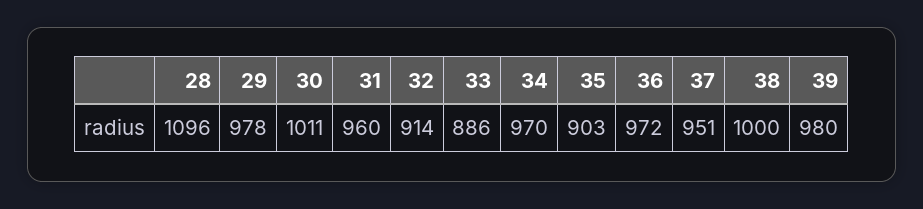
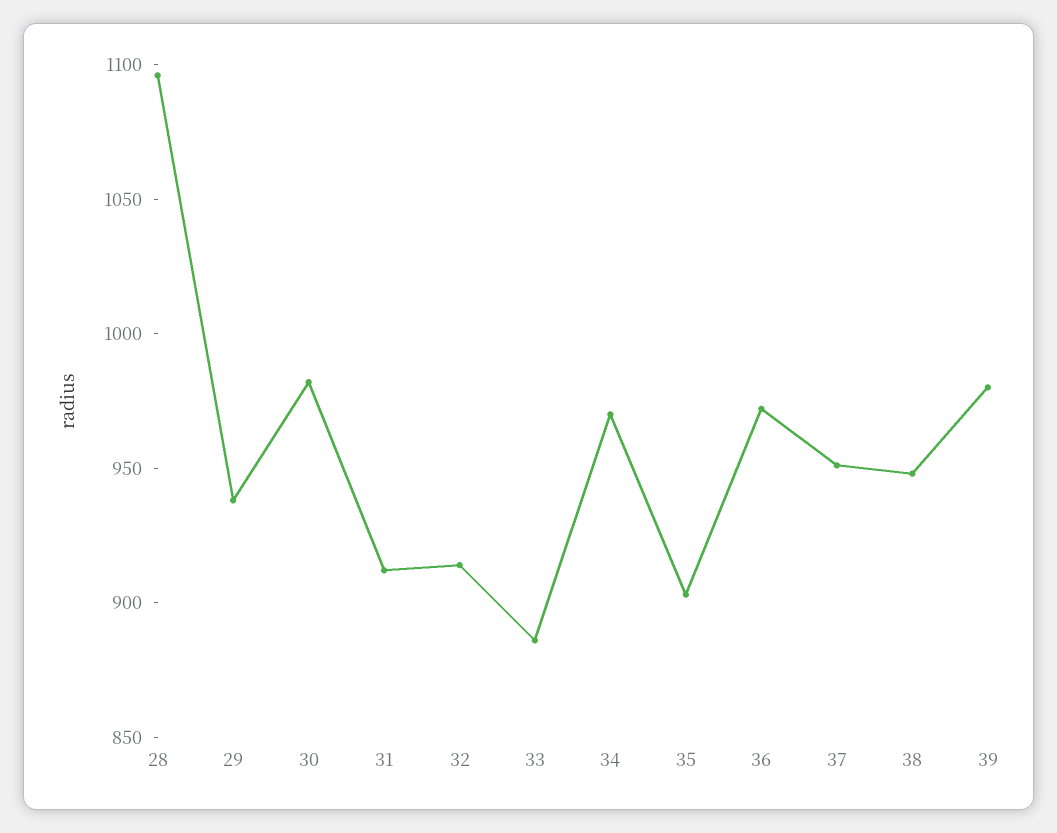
  {
    "28": 1096,
-   "29": 978,
+   "29": 940,
-   "30": 1011,
+   "30": 980,
-   "31": 960,
+   "31": 910,
    "32": 914,
    "33": 886,
    "34": 970,
    "35": 903,
    "36": 972,
    "37": 951,
-   "38": 1000,
+   "38": 950,
    "39": 980
  }

